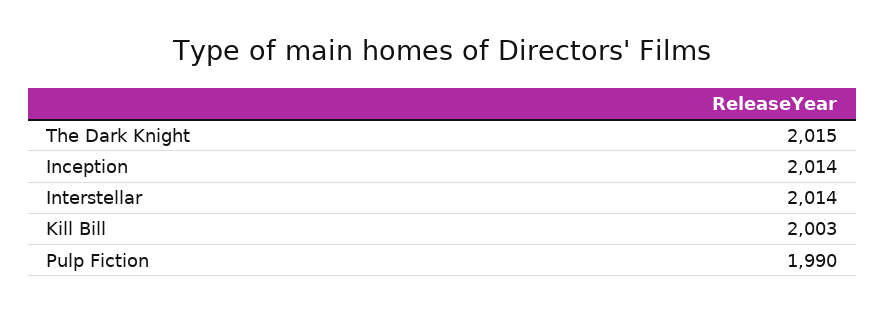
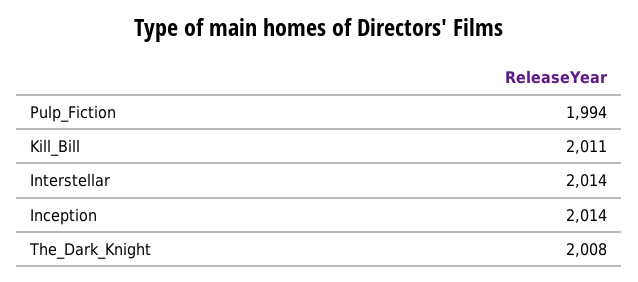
  {
-   "The Dark Knight": 2015,
+   "The Dark Knight": 2008,
    "Inception": 2014,
    "Interstellar": 2014,
-   "Kill Bill": 2003,
+   "Kill Bill": 2011,
-   "Pulp Fiction": 1990
+   "Pulp Fiction": 1994
  }

